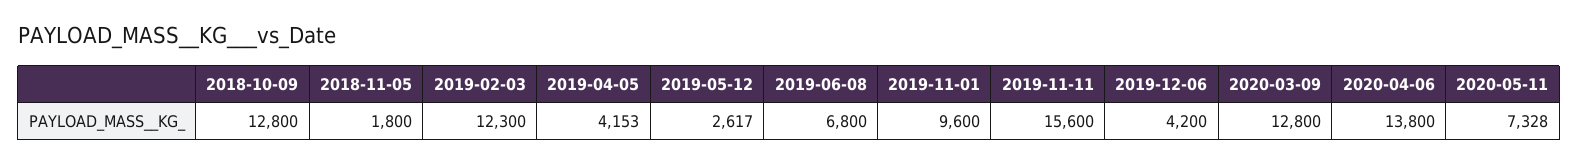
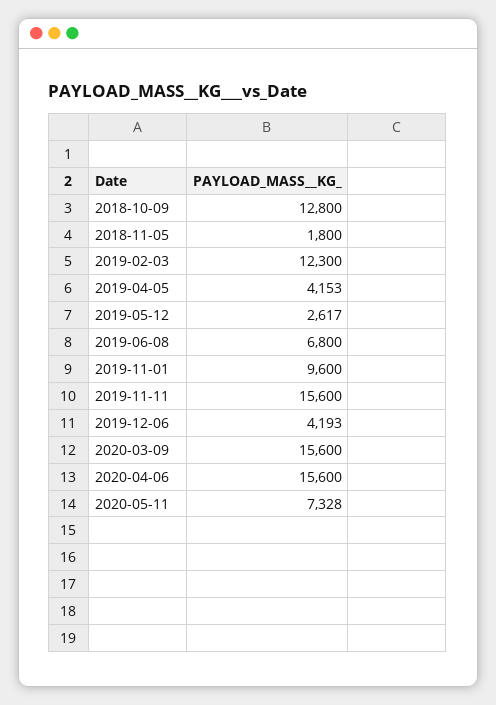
  {
    "2018-10-09": 12800,
    "2018-11-05": 1800,
    "2019-02-03": 12300,
    "2019-04-05": 4153,
    "2019-05-12": 2617,
    "2019-06-08": 6800,
    "2019-11-01": 9600,
    "2019-11-11": 15600,
-   "2019-12-06": 4200,
+   "2019-12-06": 4193,
-   "2020-03-09": 12800,
+   "2020-03-09": 15600,
-   "2020-04-06": 13800,
+   "2020-04-06": 15600,
    "2020-05-11": 7328
  }

